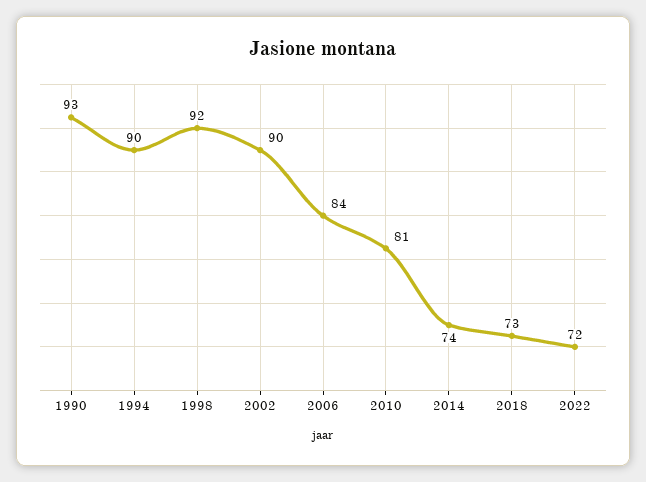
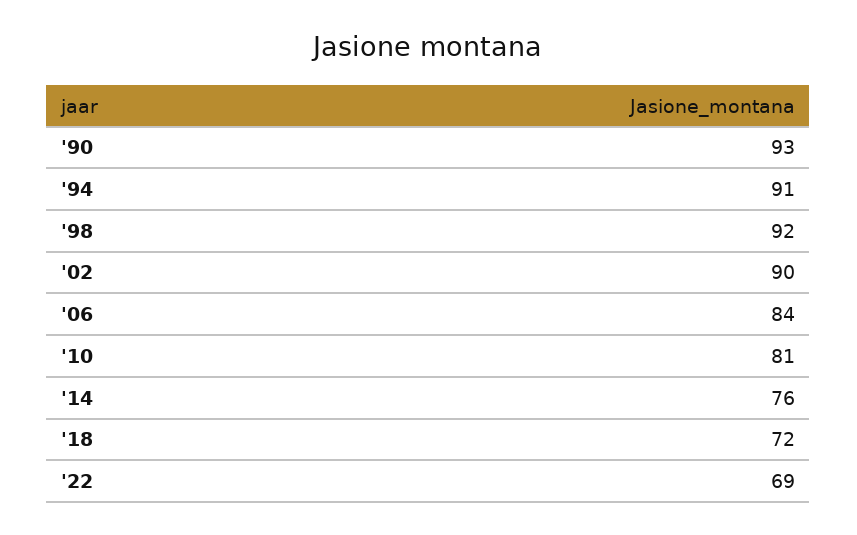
  {
    "1990": 93,
-   "1994": 90,
+   "1994": 91,
    "1998": 92,
    "2002": 90,
    "2006": 84,
    "2010": 81,
-   "2014": 74,
+   "2014": 76,
-   "2018": 73,
+   "2018": 72,
-   "2022": 72
+   "2022": 69
  }

